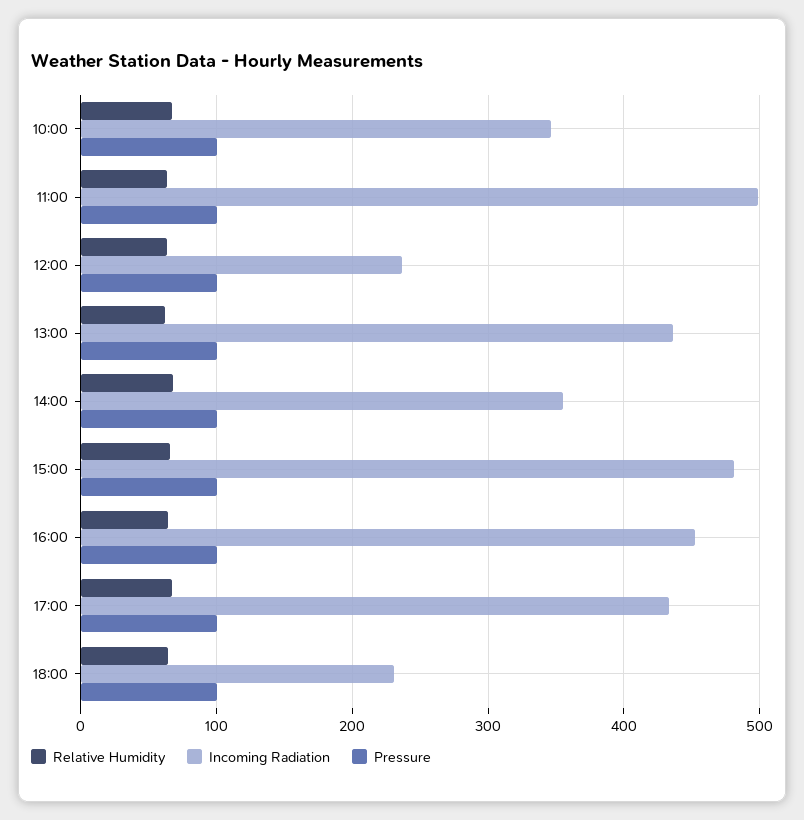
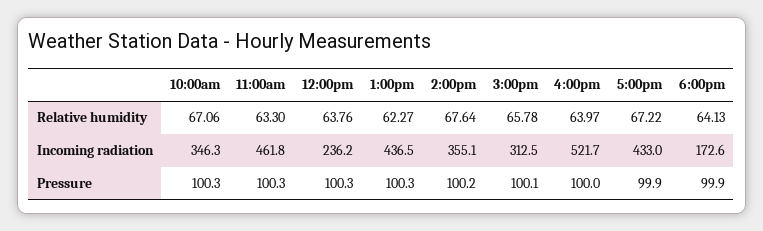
  {
    "Relative Humidity": {
      "10:00": 67.06,
      "11:00": 63.3,
      "12:00": 63.76,
      "13:00": 62.27,
      "14:00": 67.64,
      "15:00": 65.78,
      "16:00": 63.97,
      "17:00": 67.22,
      "18:00": 64.13
    },
    "Incoming Radiation": {
      "10:00": 346.3,
-     "11:00": 500,
+     "11:00": 461.8,
      "12:00": 236.2,
      "13:00": 436.5,
      "14:00": 355.1,
-     "15:00": 480,
+     "15:00": 312.5,
-     "16:00": 450,
+     "16:00": 521.7,
      "17:00": 433,
-     "18:00": 230
+     "18:00": 172.6
    },
    "Pressure": {
      "10:00": 100.3,
      "11:00": 100.3,
      "12:00": 100.3,
      "13:00": 100.3,
      "14:00": 100.2,
      "15:00": 100.1,
      "16:00": 100,
      "17:00": 99.9,
      "18:00": 99.9
    }
  }

